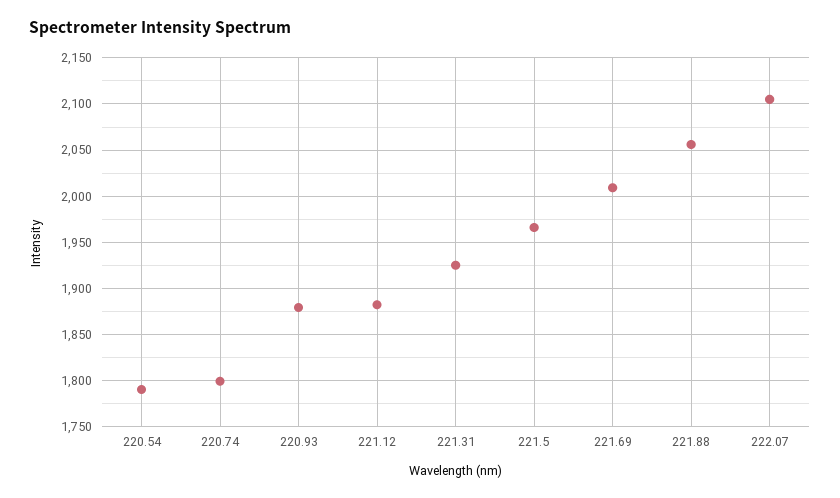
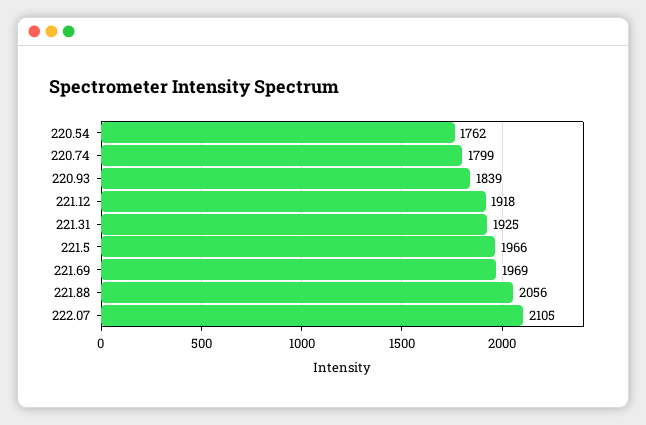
  {
-   "220.54": 1790,
+   "220.54": 1762,
    "220.74": 1799,
-   "220.93": 1880,
+   "220.93": 1839,
-   "221.12": 1880,
+   "221.12": 1918,
    "221.31": 1925,
    "221.5": 1966,
-   "221.69": 2010,
+   "221.69": 1969,
    "221.88": 2056,
    "222.07": 2105
  }

